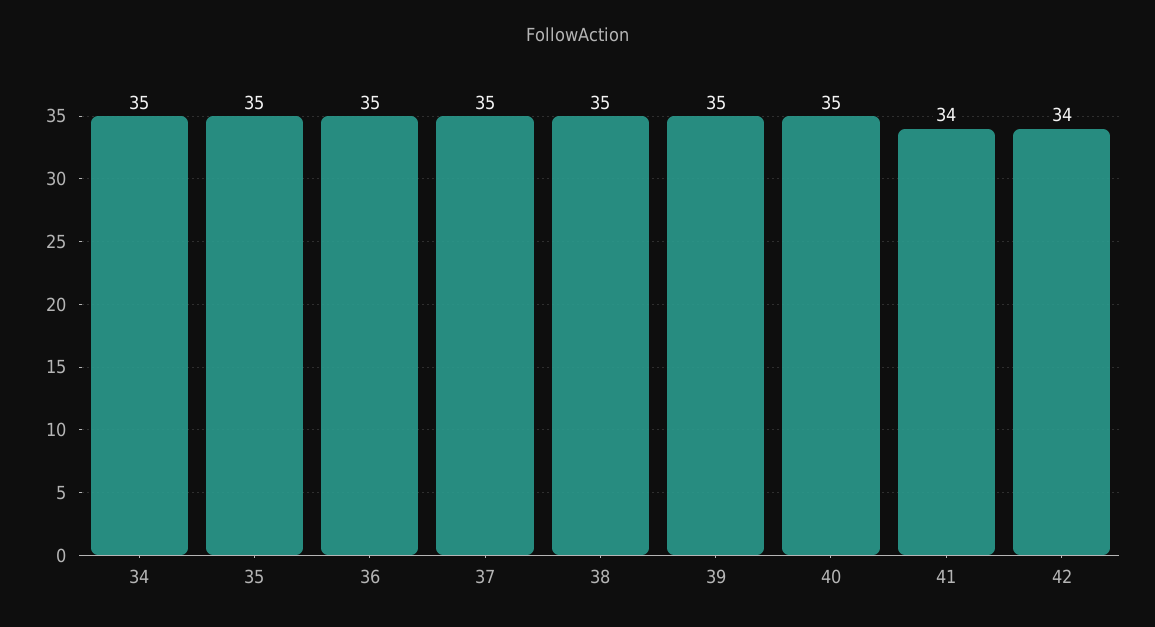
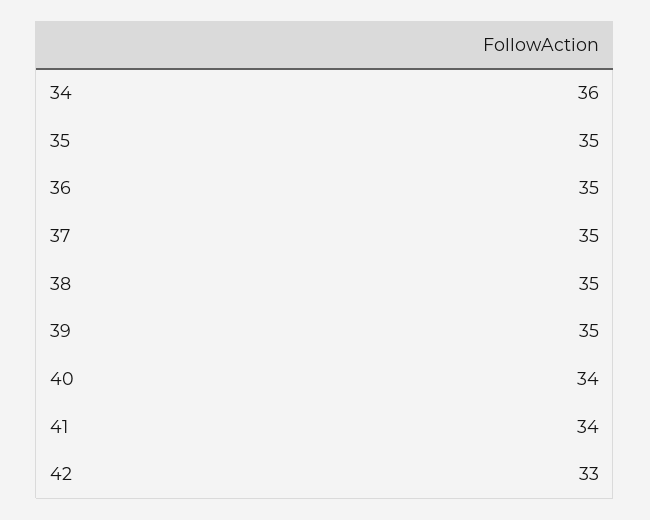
  {
-   "34": 35,
+   "34": 36,
    "35": 35,
    "36": 35,
    "37": 35,
    "38": 35,
    "39": 35,
-   "40": 35,
+   "40": 34,
    "41": 34,
-   "42": 34
+   "42": 33
  }

